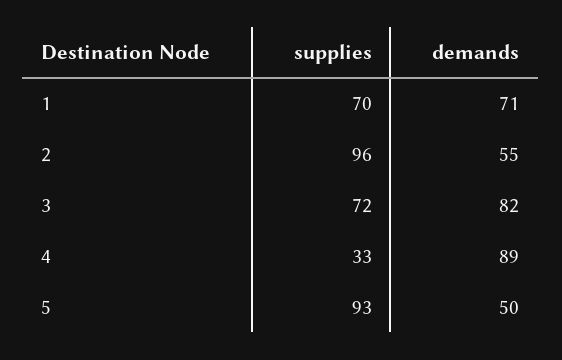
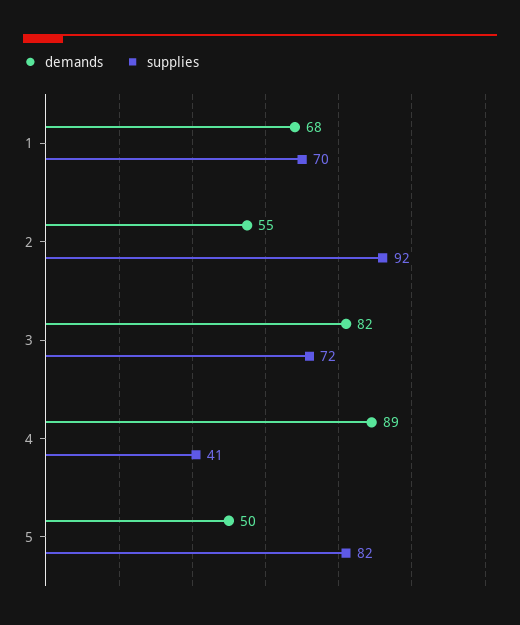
  {
    "supplies": {
      "1": 70,
-     "2": 96,
+     "2": 92,
      "3": 72,
-     "4": 33,
+     "4": 41,
-     "5": 93
+     "5": 82
    },
    "demands": {
-     "1": 71,
+     "1": 68,
      "2": 55,
      "3": 82,
      "4": 89,
      "5": 50
    }
  }

